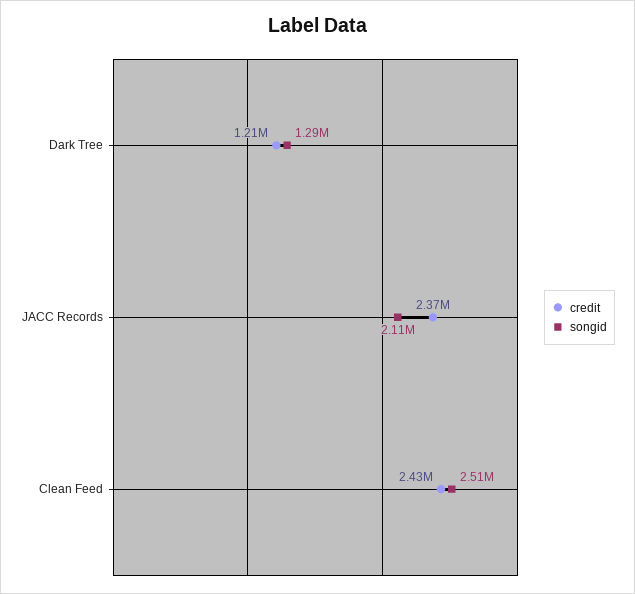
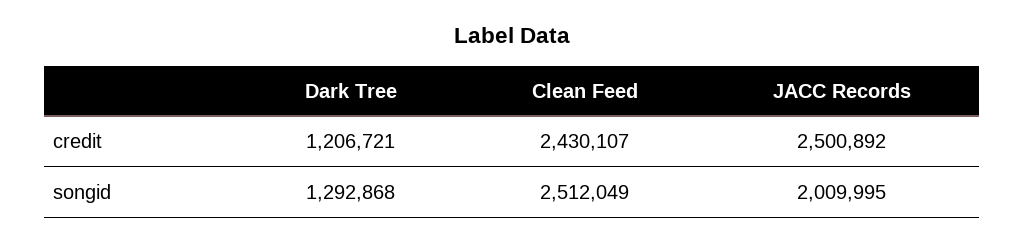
  {
    "credit": {
      "Dark Tree": 1206721,
-     "JACC Records": 2370000,
+     "JACC Records": 2500892,
      "Clean Feed": 2430107
    },
    "songid": {
      "Dark Tree": 1292868,
-     "JACC Records": 2110000,
+     "JACC Records": 2009995,
      "Clean Feed": 2512049
    }
  }

